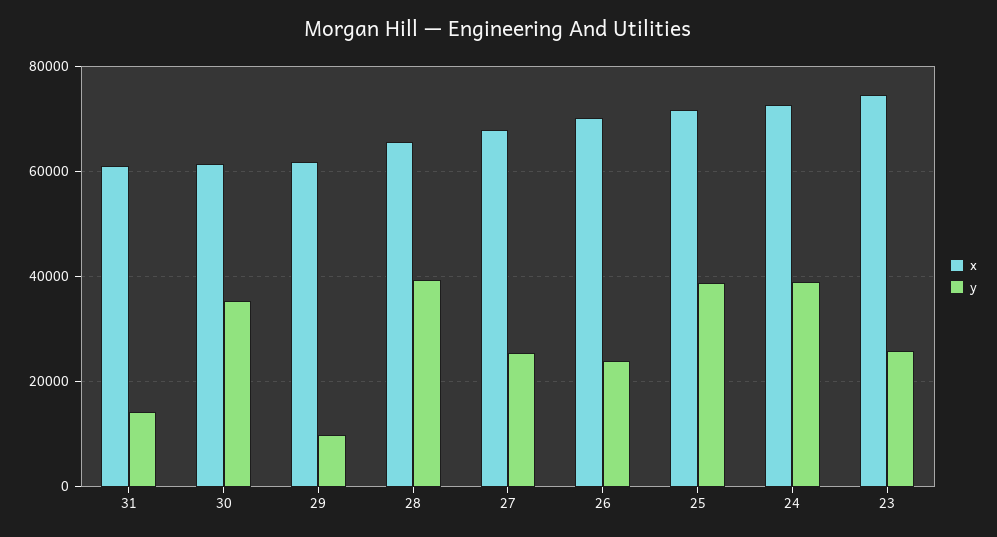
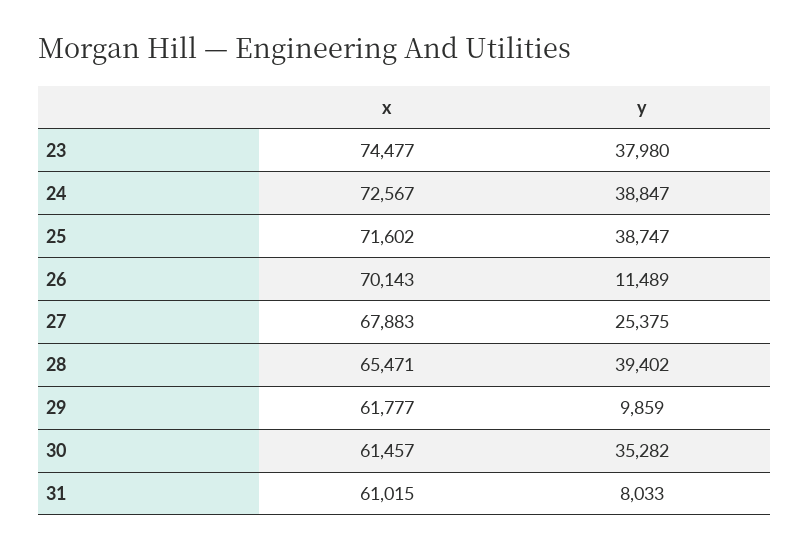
  {
    "x": {
      "31": 61015,
      "30": 61457,
      "29": 61777,
      "28": 65471,
      "27": 67883,
      "26": 70143,
      "25": 71602,
      "24": 72567,
      "23": 74477
    },
    "y": {
-     "31": 14000,
+     "31": 8033,
      "30": 35282,
      "29": 9859,
      "28": 39402,
      "27": 25375,
-     "26": 24000,
+     "26": 11489,
      "25": 38747,
      "24": 38847,
-     "23": 26000
+     "23": 37980
    }
  }

